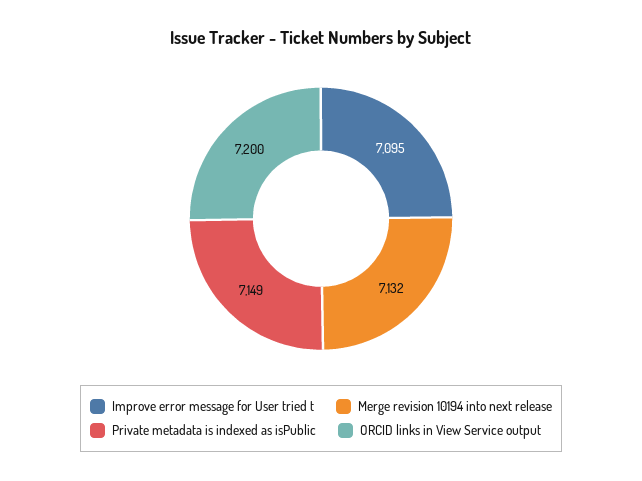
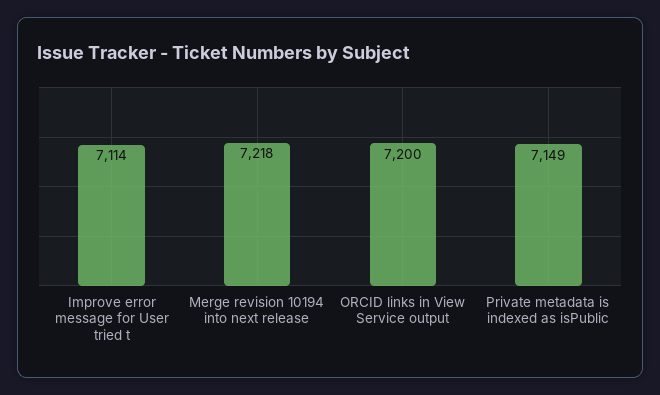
  {
-   "Improve error message for User tried t": 7095,
+   "Improve error message for User tried t": 7114,
-   "Merge revision 10194 into next release": 7132,
+   "Merge revision 10194 into next release": 7218,
    "Private metadata is indexed as isPublic": 7149,
    "ORCID links in View Service output": 7200
  }

